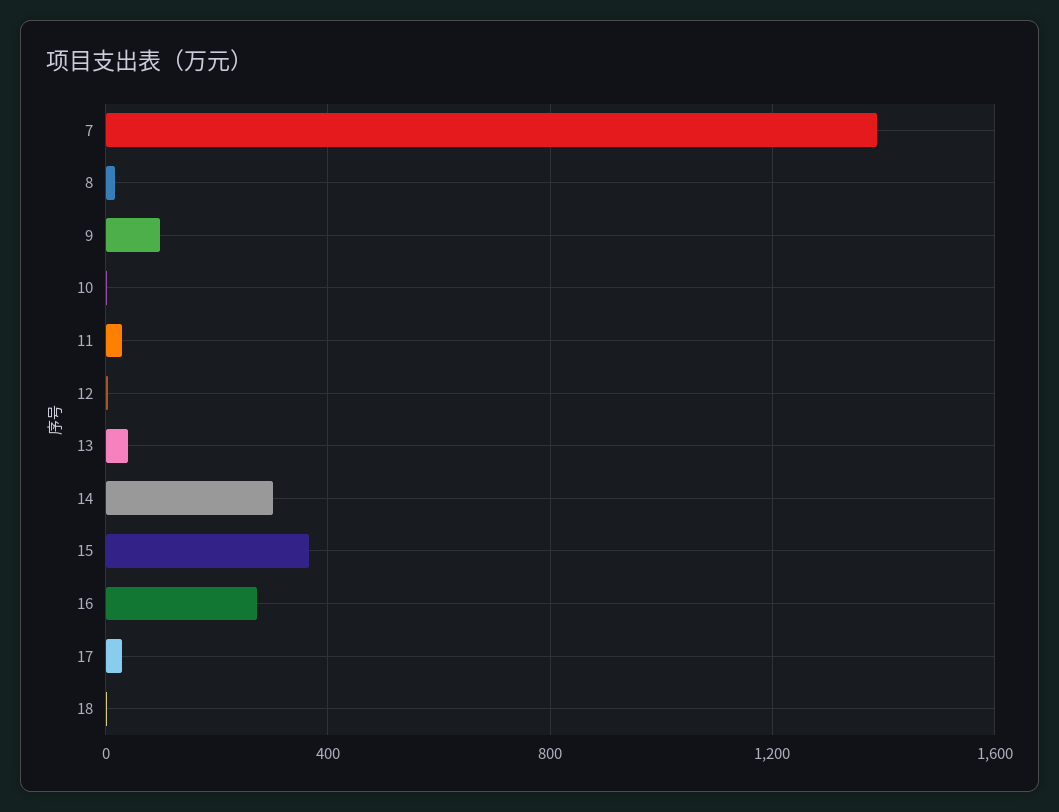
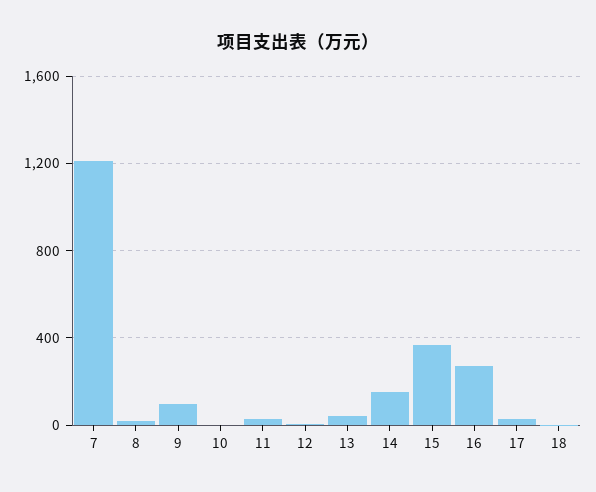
  {
-   "7": 1400,
+   "7": 1200,
    "8": 0,
    "9": 100,
    "10": 0,
    "11": 50,
    "12": 0,
    "13": 50,
-   "14": 300,
+   "14": 150,
    "15": 350,
    "16": 250,
    "17": 50,
    "18": 0
  }

